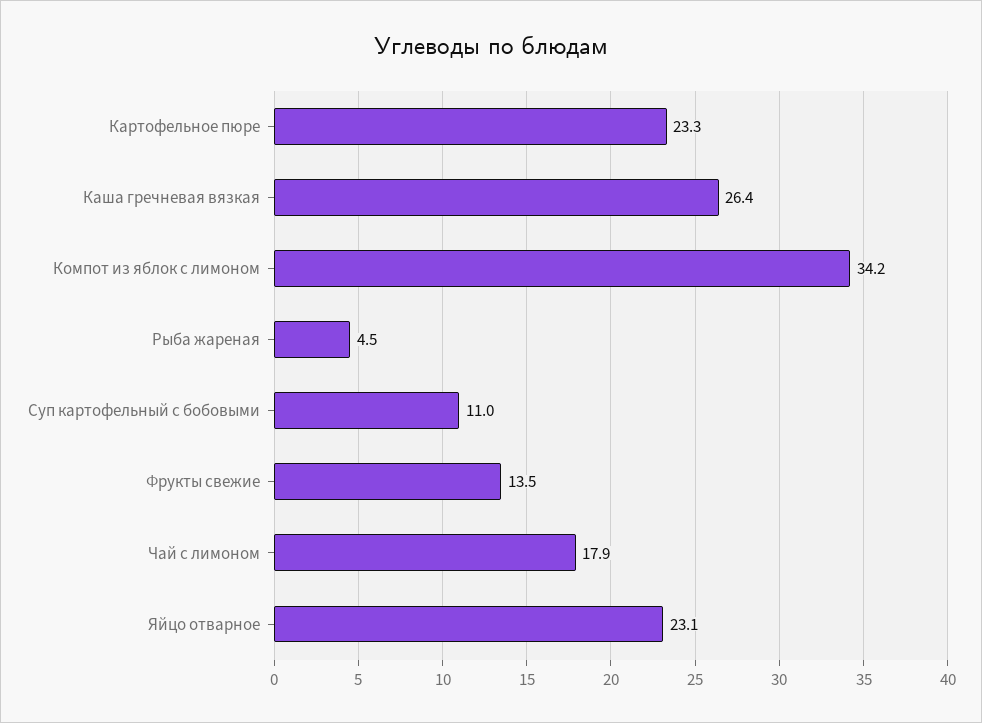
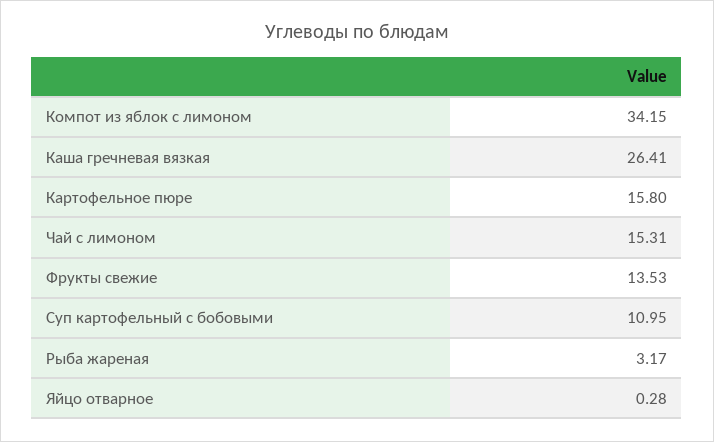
  {
-   "Картофельное пюре": 23.3,
+   "Картофельное пюре": 15.8,
    "Каша гречневая вязкая": 26.41,
    "Компот из яблок с лимоном": 34.15,
-   "Рыба жареная": 4.5,
+   "Рыба жареная": 3.17,
    "Суп картофельный с бобовыми": 10.95,
    "Фрукты свежие": 13.53,
-   "Чай с лимоном": 17.9,
+   "Чай с лимоном": 15.31,
-   "Яйцо отварное": 23.1
+   "Яйцо отварное": 0.28
  }

